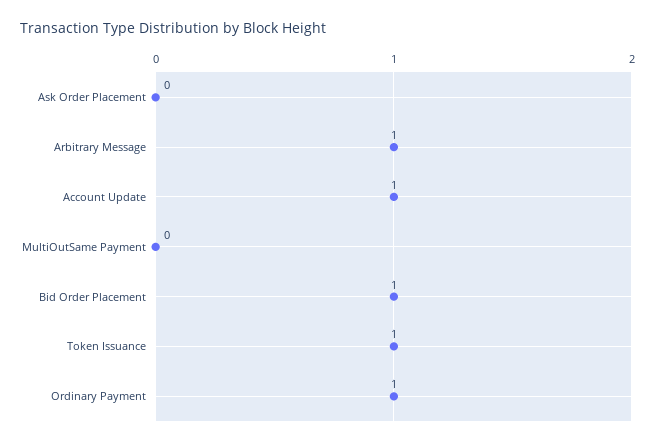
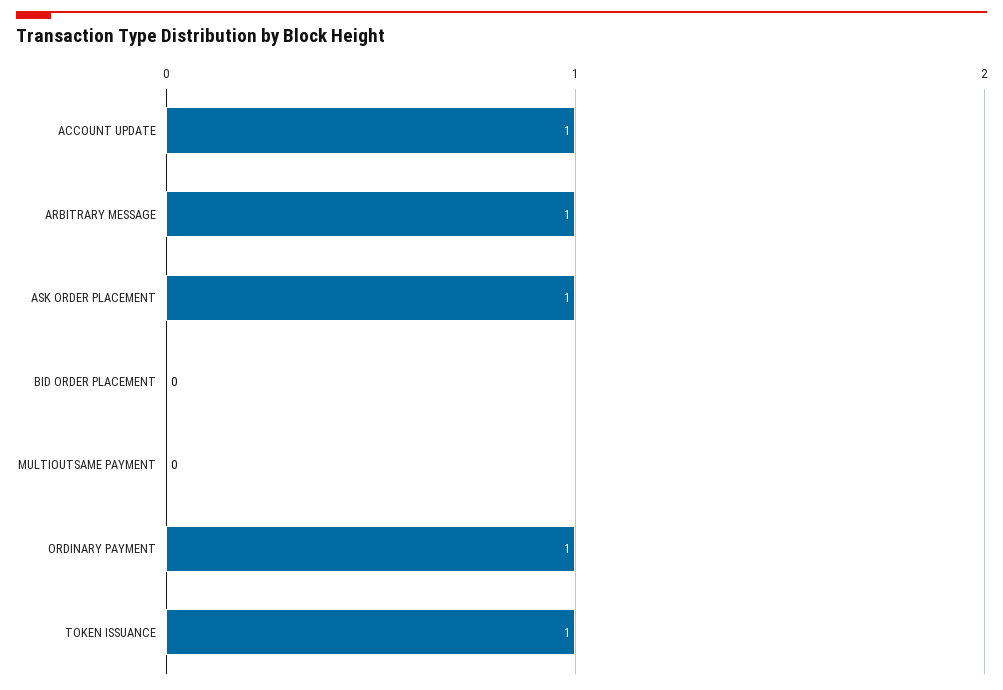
  {
-   "Ask Order Placement": 0,
+   "Ask Order Placement": 1,
    "Arbitrary Message": 1,
    "Account Update": 1,
    "MultiOutSame Payment": 0,
-   "Bid Order Placement": 1,
+   "Bid Order Placement": 0,
    "Token Issuance": 1,
    "Ordinary Payment": 1
  }

